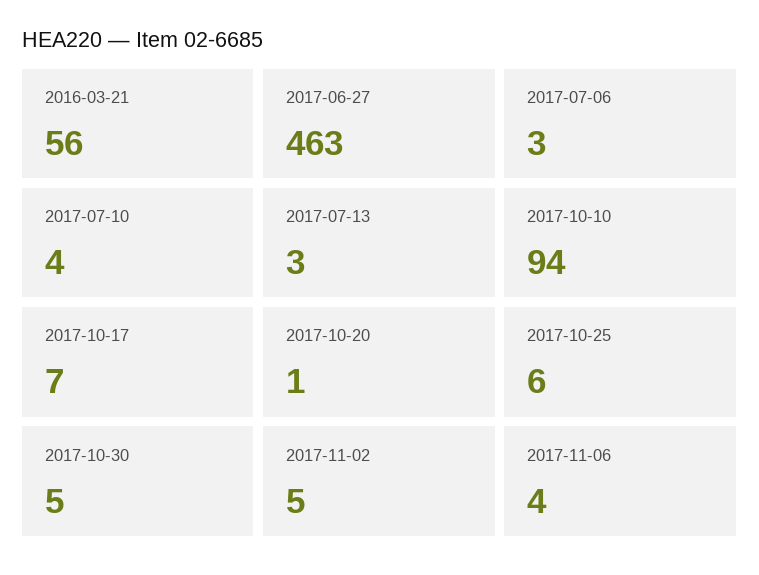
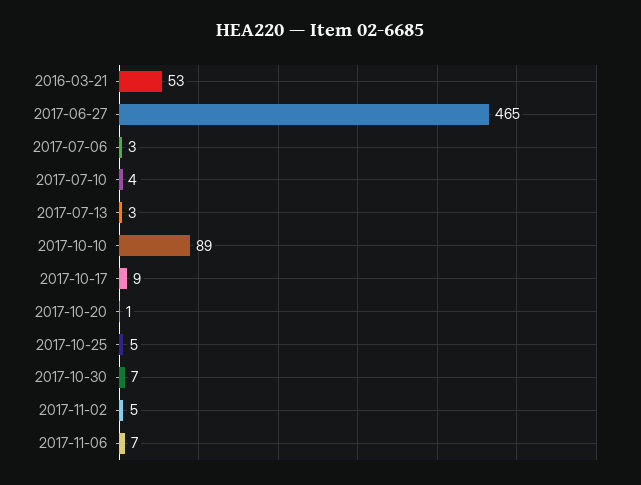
  {
-   "2016-03-21": 56,
+   "2016-03-21": 53,
-   "2017-06-27": 463,
+   "2017-06-27": 465,
    "2017-07-06": 3,
    "2017-07-10": 4,
    "2017-07-13": 3,
-   "2017-10-10": 94,
+   "2017-10-10": 89,
-   "2017-10-17": 7,
+   "2017-10-17": 9,
    "2017-10-20": 1,
-   "2017-10-25": 6,
+   "2017-10-25": 5,
-   "2017-10-30": 5,
+   "2017-10-30": 7,
    "2017-11-02": 5,
-   "2017-11-06": 4
+   "2017-11-06": 7
  }

